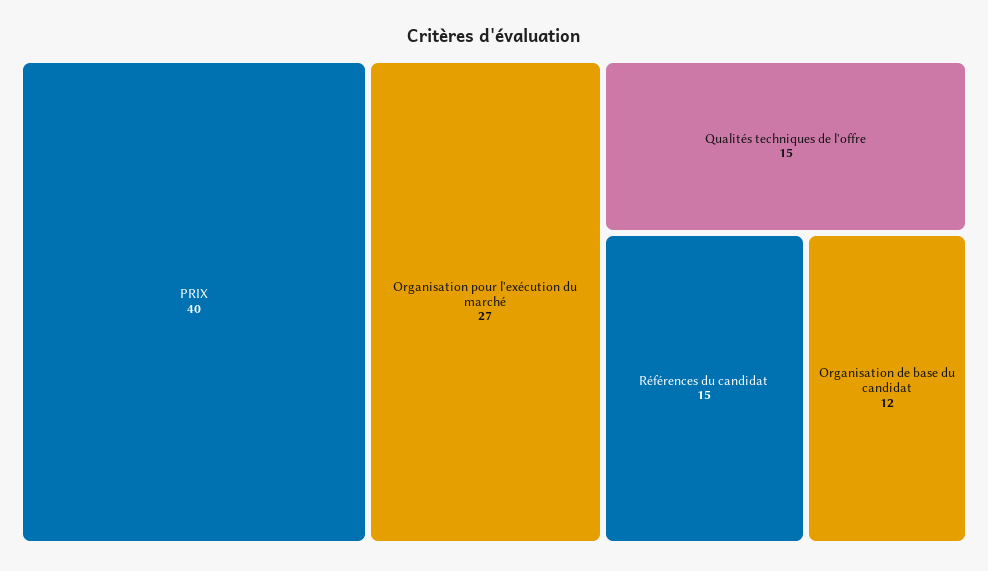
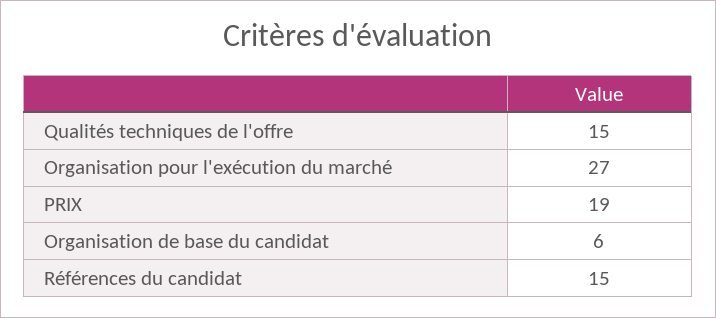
  {
-   "PRIX": 40,
+   "PRIX": 19,
    "Organisation pour l'exécution du marché": 27,
    "Qualités techniques de l'offre": 15,
    "Références du candidat": 15,
-   "Organisation de base du candidat": 12
+   "Organisation de base du candidat": 6
  }

